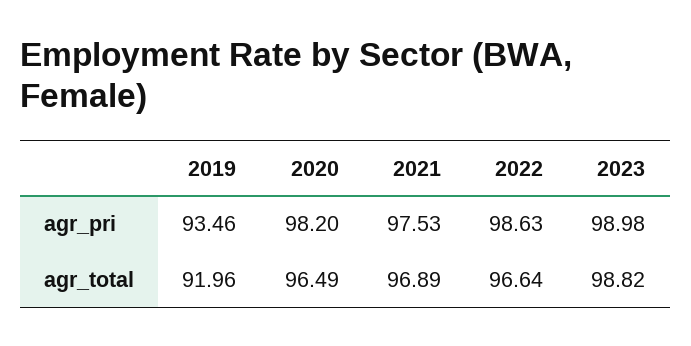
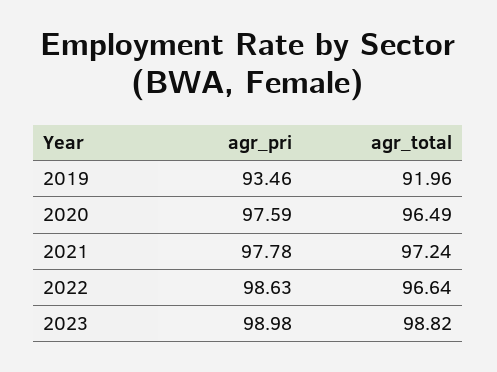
  {
    "2019": {
      "agr_pri": 93.46,
      "agr_total": 91.96
    },
    "2020": {
-     "agr_pri": 98.2,
+     "agr_pri": 97.59,
      "agr_total": 96.49
    },
    "2021": {
-     "agr_pri": 97.53,
+     "agr_pri": 97.78,
-     "agr_total": 96.89
+     "agr_total": 97.24
    },
    "2022": {
      "agr_pri": 98.63,
      "agr_total": 96.64
    },
    "2023": {
      "agr_pri": 98.98,
      "agr_total": 98.82
    }
  }

